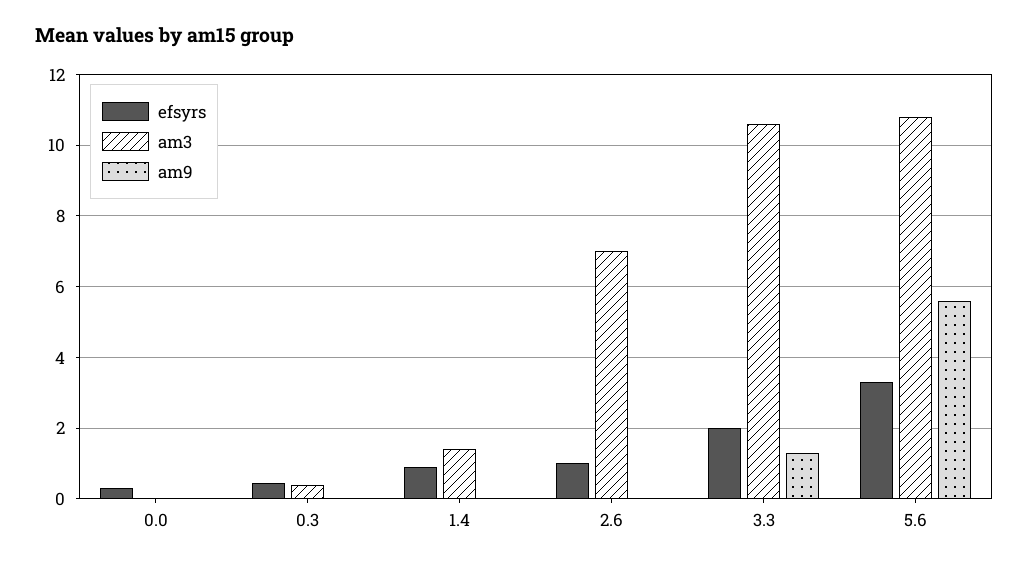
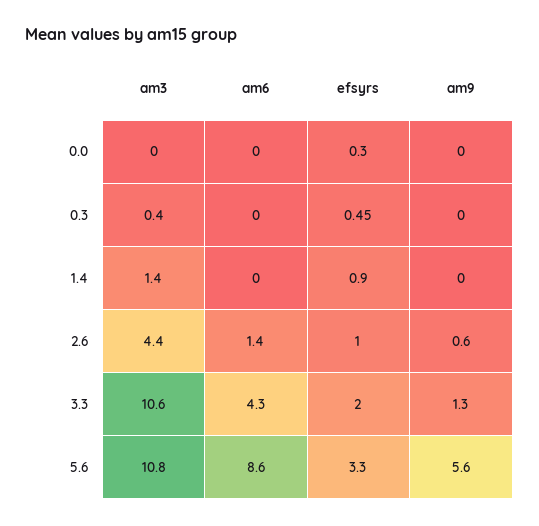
  {
    "efsyrs": {
      "0.0": 0.3,
      "0.3": 0.45,
      "1.4": 0.9,
      "2.6": 1,
      "3.3": 2,
      "5.6": 3.3
    },
    "am3": {
      "0.0": 0,
      "0.3": 0.4,
      "1.4": 1.4,
-     "2.6": 7,
+     "2.6": 4.4,
      "3.3": 10.6,
      "5.6": 10.8
    },
    "am9": {
      "0.0": 0,
      "0.3": 0,
      "1.4": 0,
-     "2.6": 0,
+     "2.6": 0.6,
      "3.3": 1.3,
      "5.6": 5.6
-   }
+   },
+   "am6": {
+     "0.0": 0,
+     "0.3": 0,
+     "1.4": 0,
+     "2.6": 1.4,
+     "3.3": 4.3,
+     "5.6": 8.6
+   }
  }

